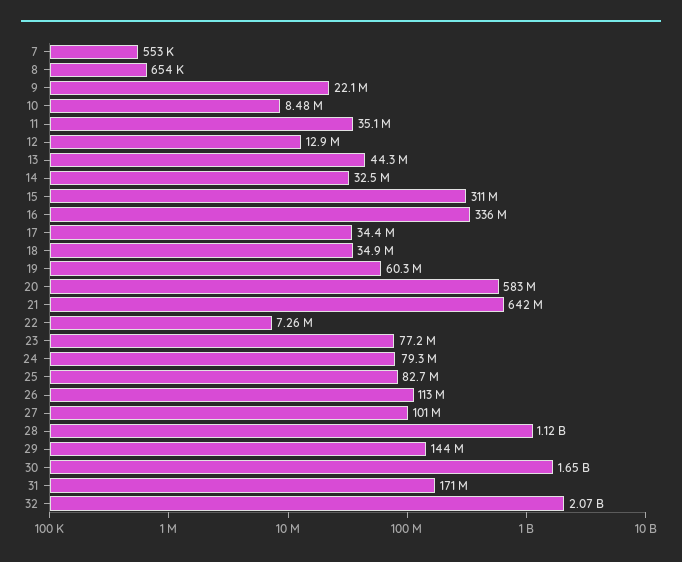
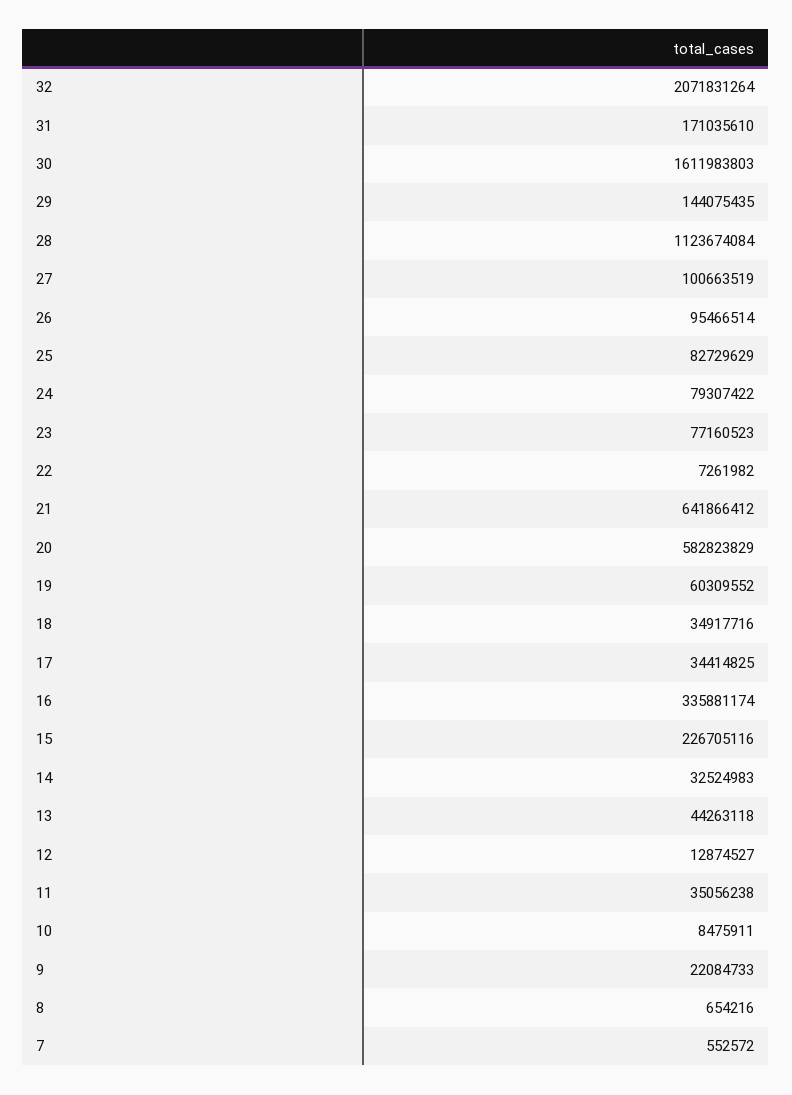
  {
    "7": 552572,
    "8": 654216,
    "9": 22084733,
    "10": 8475911,
    "11": 35056238,
    "12": 12874527,
    "13": 44263118,
    "14": 32524983,
-   "15": 311000000,
+   "15": 226705116,
    "16": 335881174,
    "17": 34414825,
    "18": 34917716,
    "19": 60309552,
    "20": 582823829,
    "21": 641866412,
    "22": 7261982,
    "23": 77160523,
    "24": 79307422,
    "25": 82729629,
-   "26": 113000000,
+   "26": 95466514,
    "27": 100663519,
    "28": 1123674084,
    "29": 144075435,
-   "30": 1650000000,
+   "30": 1611983803,
    "31": 171035610,
    "32": 2071831264
  }

